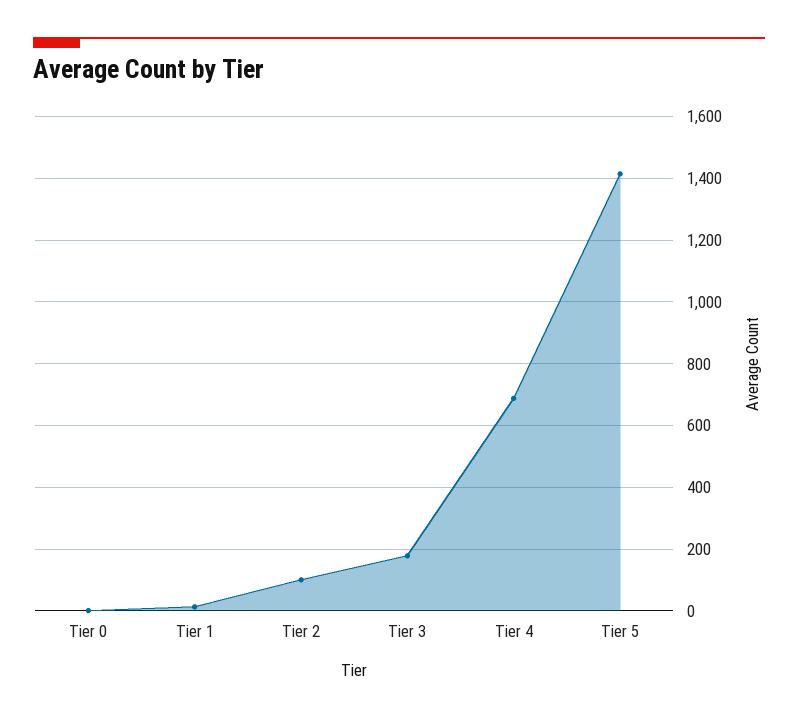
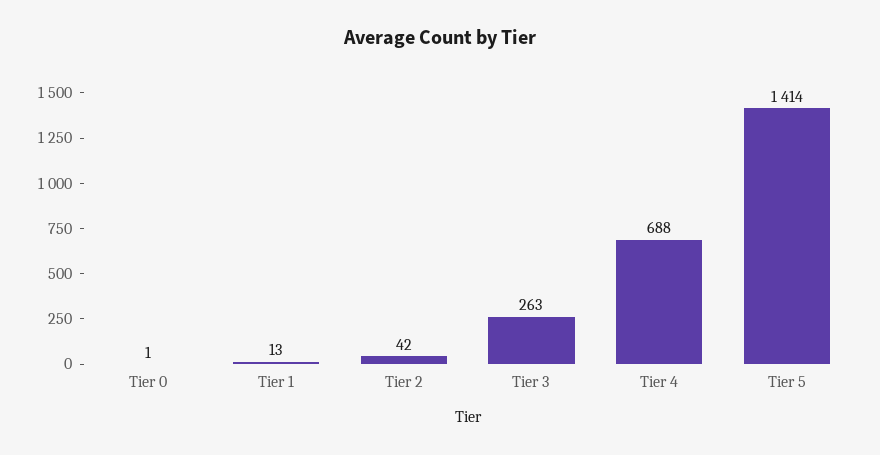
  {
    "Tier 0": 1,
    "Tier 1": 13,
-   "Tier 2": 100,
+   "Tier 2": 42,
-   "Tier 3": 180,
+   "Tier 3": 263,
    "Tier 4": 688,
    "Tier 5": 1414
  }

